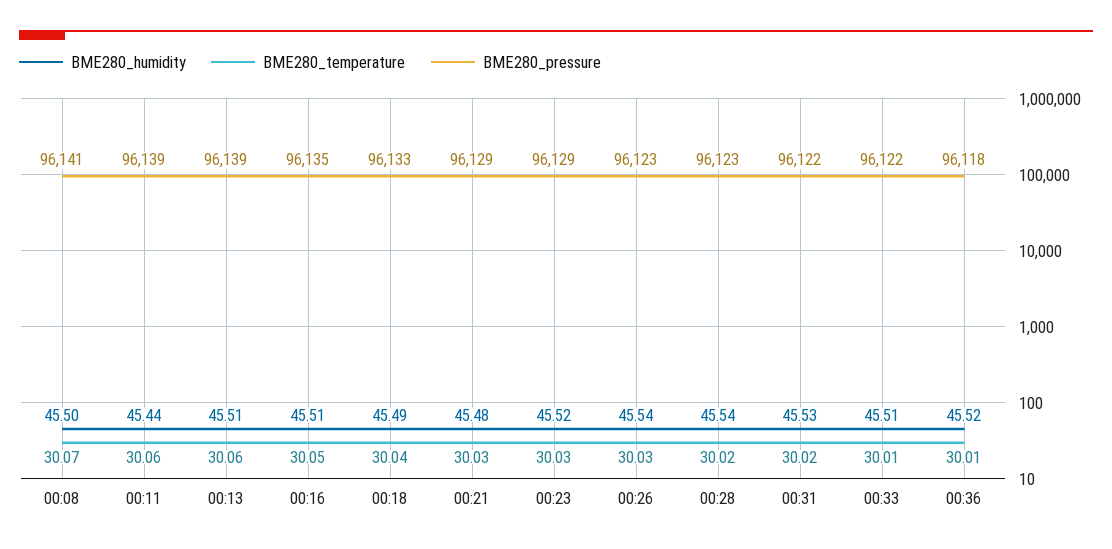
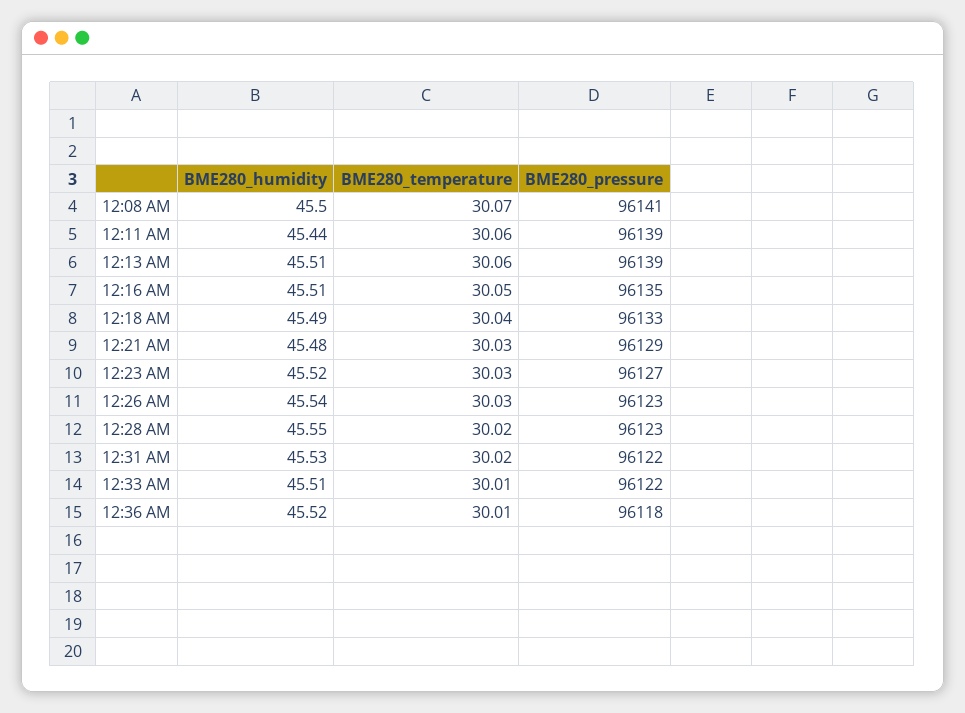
  {
    "BME280_humidity": {
      "00:08": 45.5,
      "00:11": 45.44,
      "00:13": 45.51,
      "00:16": 45.51,
      "00:18": 45.49,
      "00:21": 45.48,
      "00:23": 45.52,
      "00:26": 45.54,
-     "00:28": 45.54,
+     "00:28": 45.55,
      "00:31": 45.53,
      "00:33": 45.51,
      "00:36": 45.52
    },
    "BME280_temperature": {
      "00:08": 30.07,
      "00:11": 30.06,
      "00:13": 30.06,
      "00:16": 30.05,
      "00:18": 30.04,
      "00:21": 30.03,
      "00:23": 30.03,
      "00:26": 30.03,
      "00:28": 30.02,
      "00:31": 30.02,
      "00:33": 30.01,
      "00:36": 30.01
    },
    "BME280_pressure": {
      "00:08": 96141,
      "00:11": 96139,
      "00:13": 96139,
      "00:16": 96135,
      "00:18": 96133,
      "00:21": 96129,
-     "00:23": 96129,
+     "00:23": 96127,
      "00:26": 96123,
      "00:28": 96123,
      "00:31": 96122,
      "00:33": 96122,
      "00:36": 96118
    }
  }

